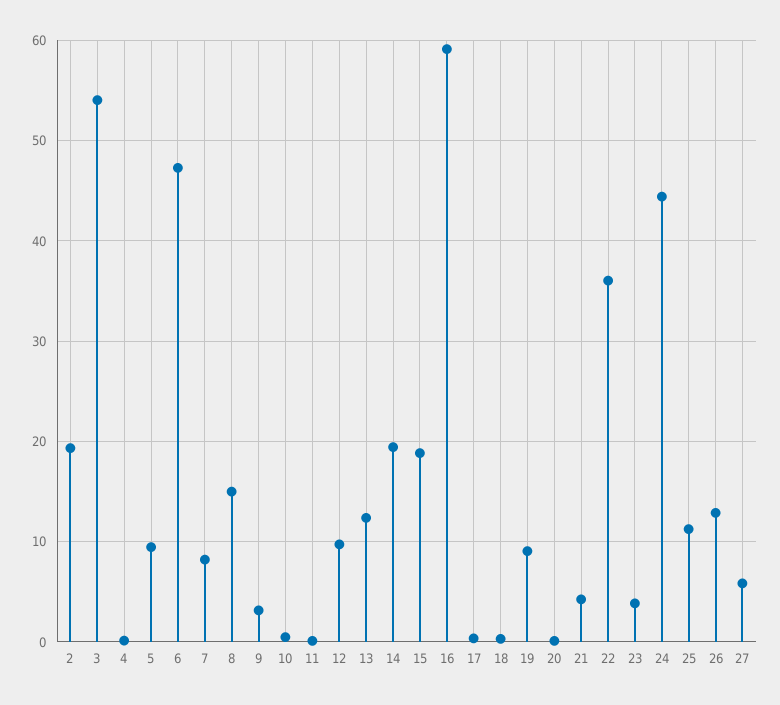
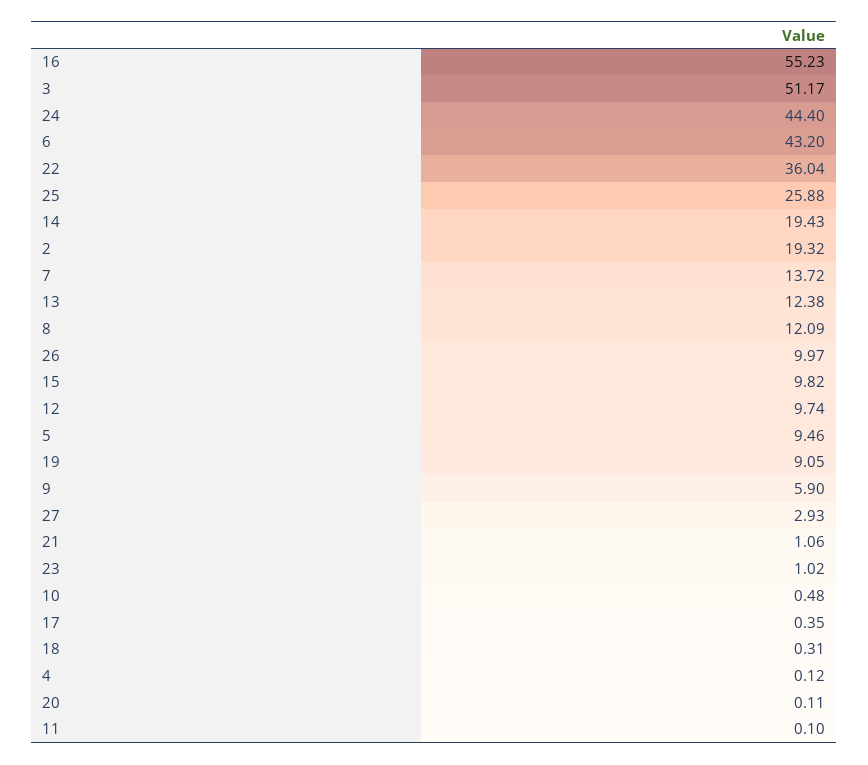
  {
    "2": 19.32,
-   "3": 54,
+   "3": 51.17,
    "4": 0.12,
    "5": 9.46,
-   "6": 47,
+   "6": 43.2,
-   "7": 8,
+   "7": 13.72,
-   "8": 15,
+   "8": 12.09,
-   "9": 3,
+   "9": 5.9,
    "10": 0.48,
    "11": 0.1,
    "12": 9.74,
    "13": 12.38,
    "14": 19.43,
-   "15": 19,
+   "15": 9.82,
-   "16": 59,
+   "16": 55.23,
    "17": 0.35,
    "18": 0.31,
    "19": 9.05,
    "20": 0.11,
-   "21": 4,
+   "21": 1.06,
    "22": 36.04,
-   "23": 4,
+   "23": 1.02,
    "24": 44.4,
-   "25": 11,
+   "25": 25.88,
-   "26": 13,
+   "26": 9.97,
-   "27": 6
+   "27": 2.93
  }

